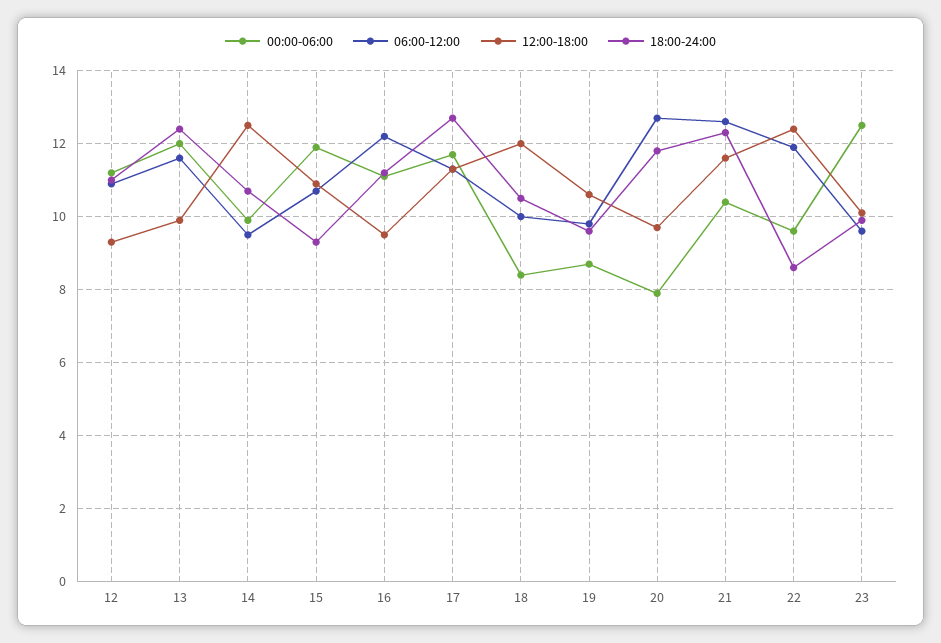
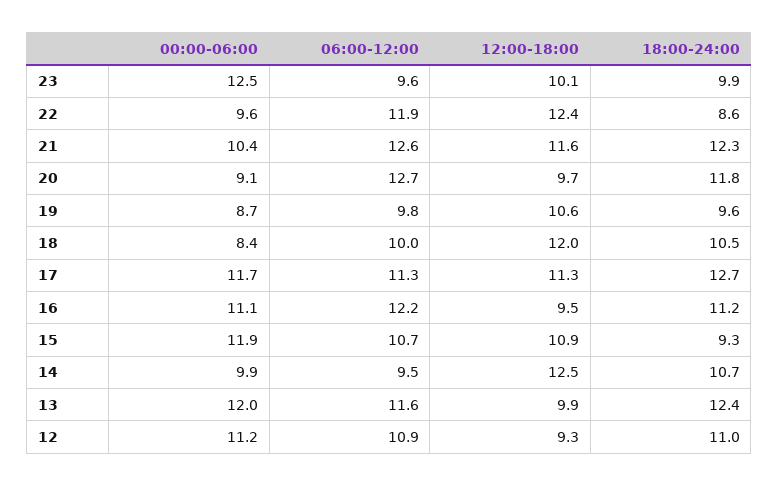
  {
    "00:00-06:00": {
      "12": 11.2,
      "13": 12,
      "14": 9.9,
      "15": 11.9,
      "16": 11.1,
      "17": 11.7,
      "18": 8.4,
      "19": 8.7,
-     "20": 8,
+     "20": 9.1,
      "21": 10.4,
      "22": 9.6,
      "23": 12.5
    },
    "06:00-12:00": {
      "12": 10.9,
      "13": 11.6,
      "14": 9.5,
      "15": 10.7,
      "16": 12.2,
      "17": 11.3,
      "18": 10,
      "19": 9.8,
      "20": 12.7,
      "21": 12.6,
      "22": 11.9,
      "23": 9.6
    },
    "12:00-18:00": {
      "12": 9.3,
      "13": 9.9,
      "14": 12.5,
      "15": 10.9,
      "16": 9.5,
      "17": 11.3,
      "18": 12,
      "19": 10.6,
      "20": 9.7,
      "21": 11.6,
      "22": 12.4,
      "23": 10.1
    },
    "18:00-24:00": {
      "12": 11,
      "13": 12.4,
      "14": 10.7,
      "15": 9.3,
      "16": 11.2,
      "17": 12.7,
      "18": 10.5,
      "19": 9.6,
      "20": 11.8,
      "21": 12.3,
      "22": 8.6,
      "23": 9.9
    }
  }

